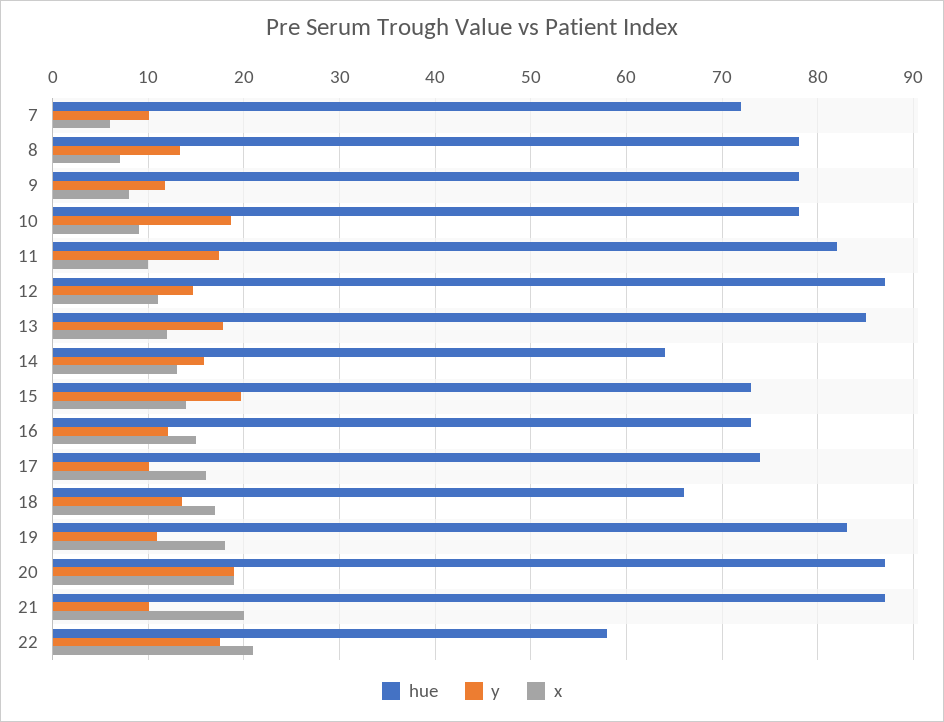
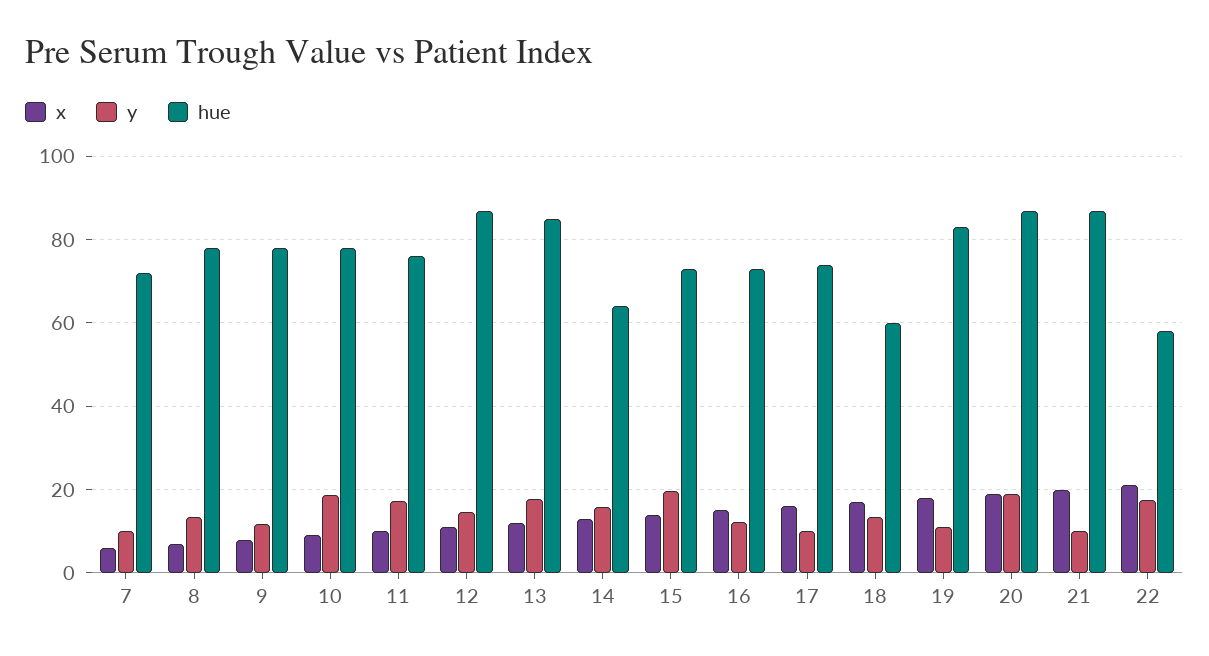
  {
    "hue": {
      "7": 72,
      "8": 78,
      "9": 78,
      "10": 78,
-     "11": 82,
+     "11": 76,
      "12": 87,
      "13": 85,
      "14": 64,
      "15": 73,
      "16": 73,
      "17": 74,
-     "18": 66,
+     "18": 60,
      "19": 83,
      "20": 87,
      "21": 87,
      "22": 58
    },
    "y": {
      "7": 10,
      "8": 13,
      "9": 12,
      "10": 19,
      "11": 17,
      "12": 15,
      "13": 18,
      "14": 16,
      "15": 20,
      "16": 12,
      "17": 10,
      "18": 14,
      "19": 11,
      "20": 19,
      "21": 10,
      "22": 17
    },
    "x": {
      "7": 6,
      "8": 7,
      "9": 8,
      "10": 9,
      "11": 10,
      "12": 11,
      "13": 12,
      "14": 13,
      "15": 14,
      "16": 15,
      "17": 16,
      "18": 17,
      "19": 18,
      "20": 19,
      "21": 20,
      "22": 21
    }
  }

